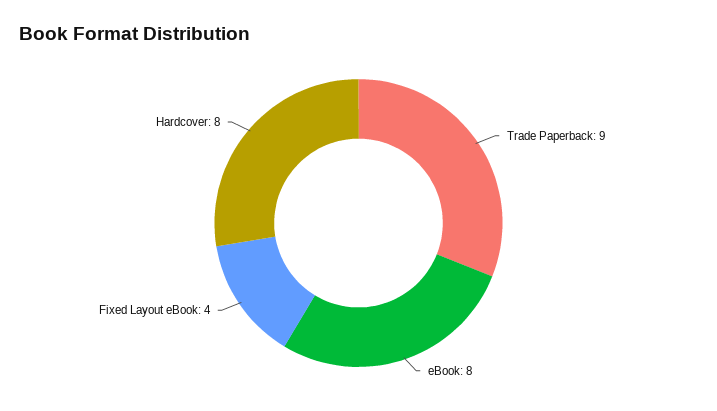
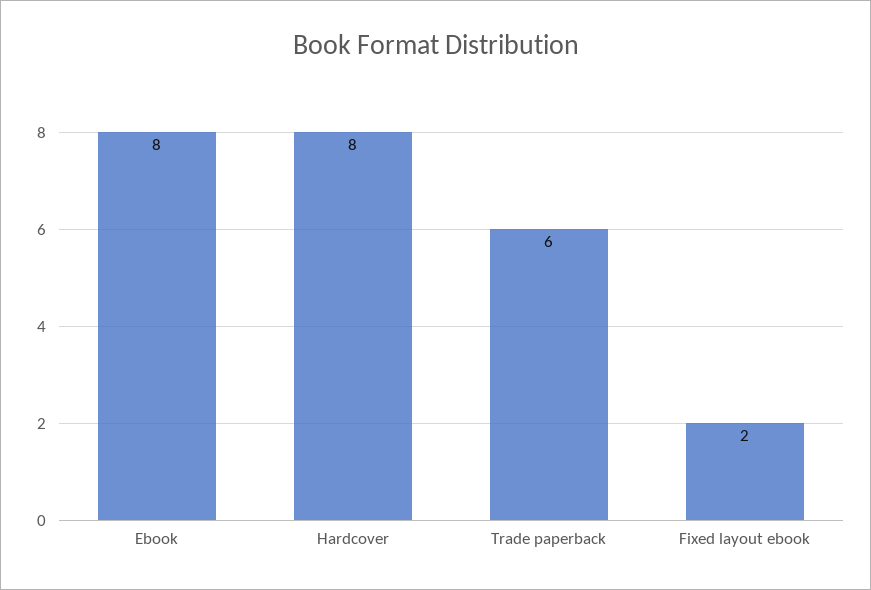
  {
-   "Trade Paperback": 9,
+   "Trade Paperback": 6,
    "eBook": 8,
-   "Fixed Layout eBook": 4,
+   "Fixed Layout eBook": 2,
    "Hardcover": 8
  }

